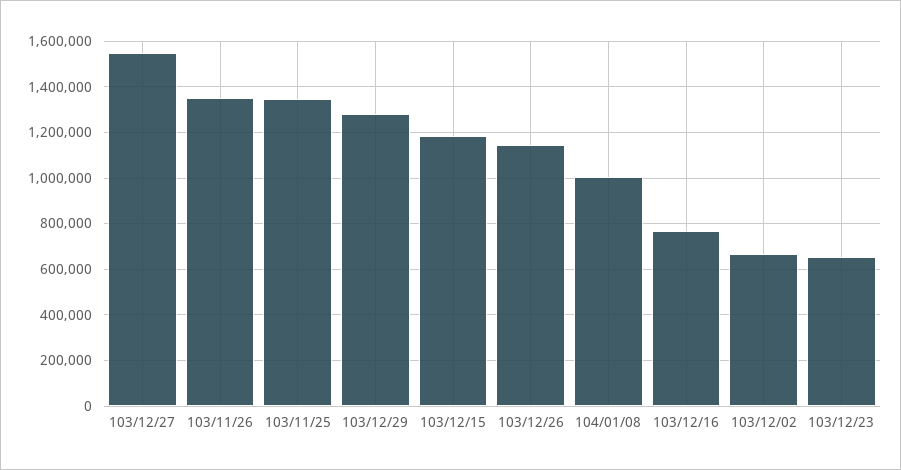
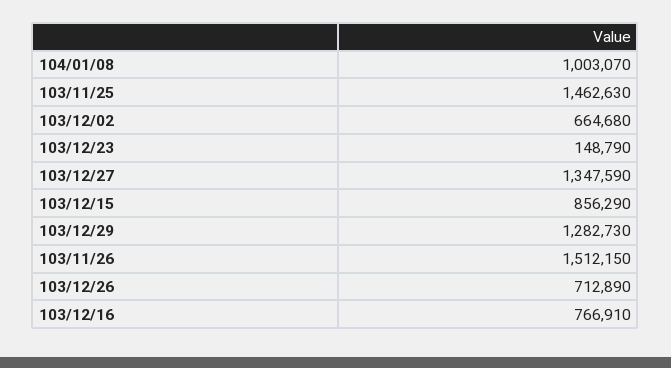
  {
-   "103/12/27": 1550000,
+   "103/12/27": 1347590,
-   "103/11/26": 1350000,
+   "103/11/26": 1512150,
-   "103/11/25": 1350000,
+   "103/11/25": 1462630,
    "103/12/29": 1282730,
-   "103/12/15": 1200000,
+   "103/12/15": 856290,
-   "103/12/26": 1150000,
+   "103/12/26": 712890,
    "104/01/08": 1003070,
    "103/12/16": 766910,
    "103/12/02": 664680,
-   "103/12/23": 650000
+   "103/12/23": 148790
  }

